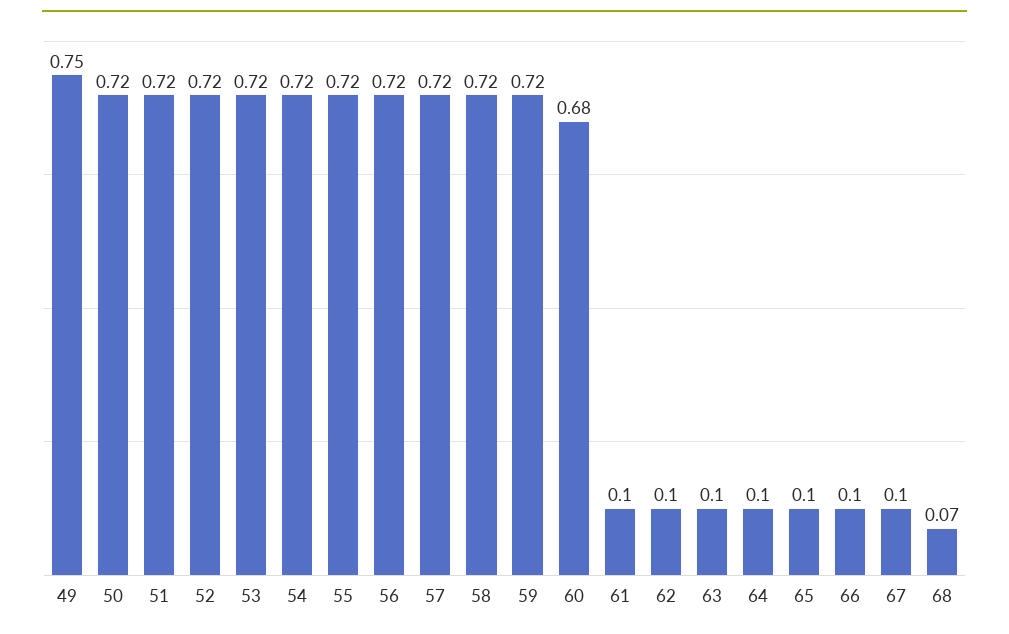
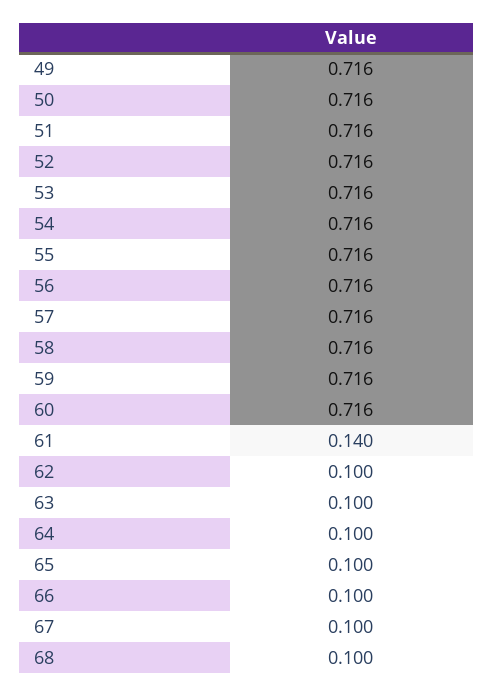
  {
-   "49": 0.75,
+   "49": 0.716,
    "50": 0.716,
    "51": 0.716,
    "52": 0.716,
    "53": 0.716,
    "54": 0.716,
    "55": 0.716,
    "56": 0.716,
    "57": 0.716,
    "58": 0.716,
    "59": 0.716,
-   "60": 0.68,
+   "60": 0.716,
-   "61": 0.1,
+   "61": 0.14,
    "62": 0.1,
    "63": 0.1,
    "64": 0.1,
    "65": 0.1,
    "66": 0.1,
    "67": 0.1,
-   "68": 0.07
+   "68": 0.1
  }

